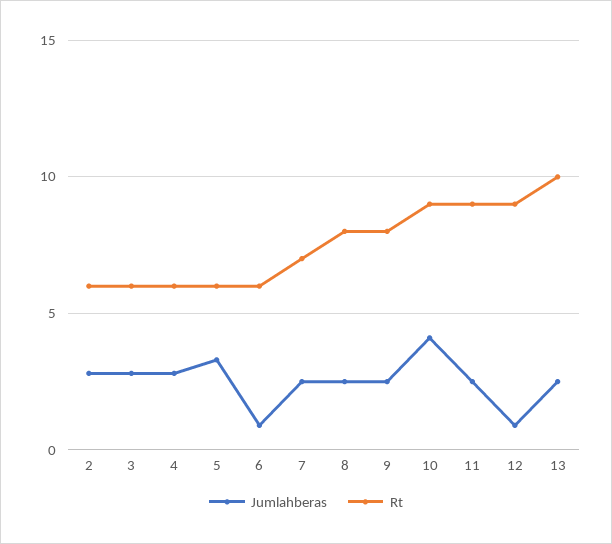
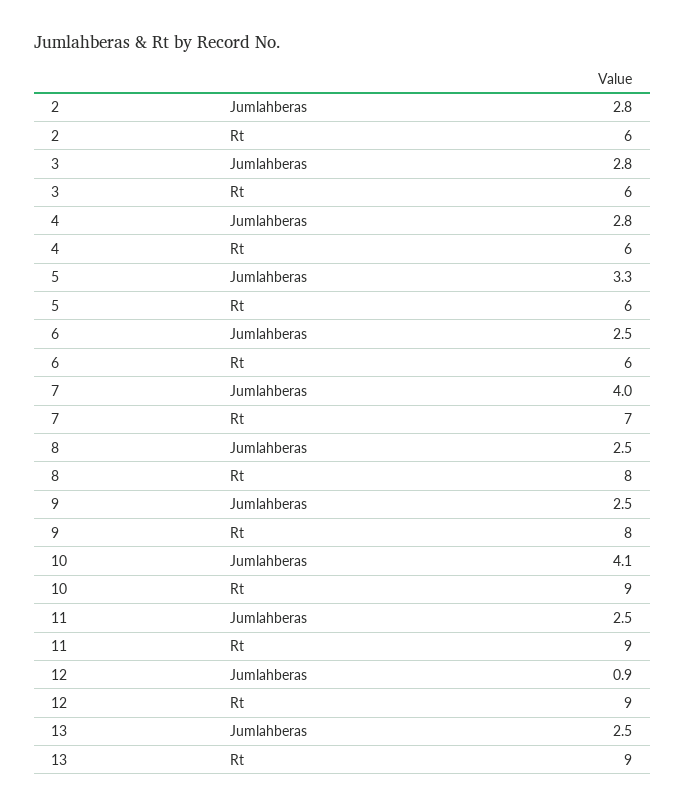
  {
    "Jumlahberas": {
      "2": 2.8,
      "3": 2.8,
      "4": 2.8,
      "5": 3.3,
-     "6": 1,
+     "6": 2.5,
-     "7": 2.5,
+     "7": 4,
      "8": 2.5,
      "9": 2.5,
      "10": 4.1,
      "11": 2.5,
      "12": 0.9,
      "13": 2.5
    },
    "Rt": {
      "2": 6,
      "3": 6,
      "4": 6,
      "5": 6,
      "6": 6,
      "7": 7,
      "8": 8,
      "9": 8,
      "10": 9,
      "11": 9,
      "12": 9,
-     "13": 10
+     "13": 9
    }
  }

